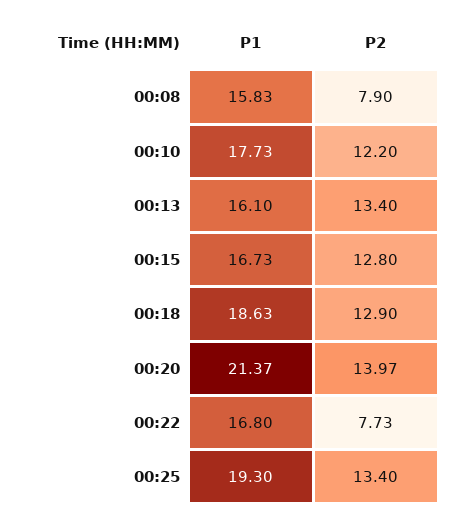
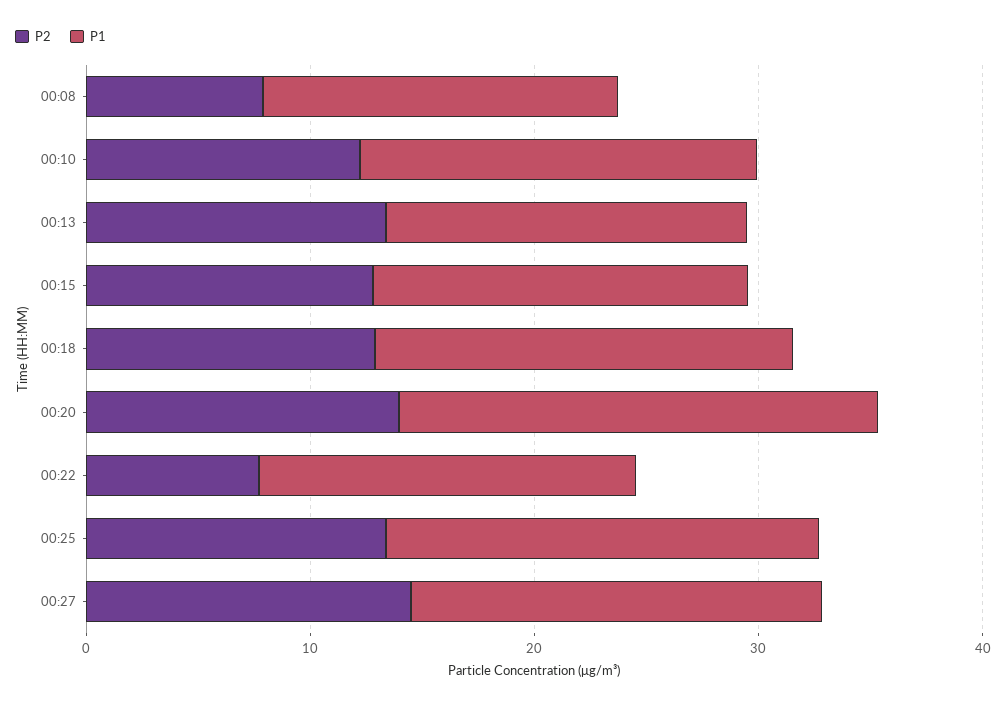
  {
    "P1": {
      "00:08": 15.83,
      "00:10": 17.73,
      "00:13": 16.1,
      "00:15": 16.73,
      "00:18": 18.63,
      "00:20": 21.37,
      "00:22": 16.8,
-     "00:25": 19.3
+     "00:25": 19.3,
+     "00:27": 18
    },
    "P2": {
      "00:08": 7.9,
      "00:10": 12.2,
      "00:13": 13.4,
      "00:15": 12.8,
      "00:18": 12.9,
      "00:20": 13.97,
      "00:22": 7.73,
-     "00:25": 13.4
+     "00:25": 13.4,
+     "00:27": 14
    }
  }

